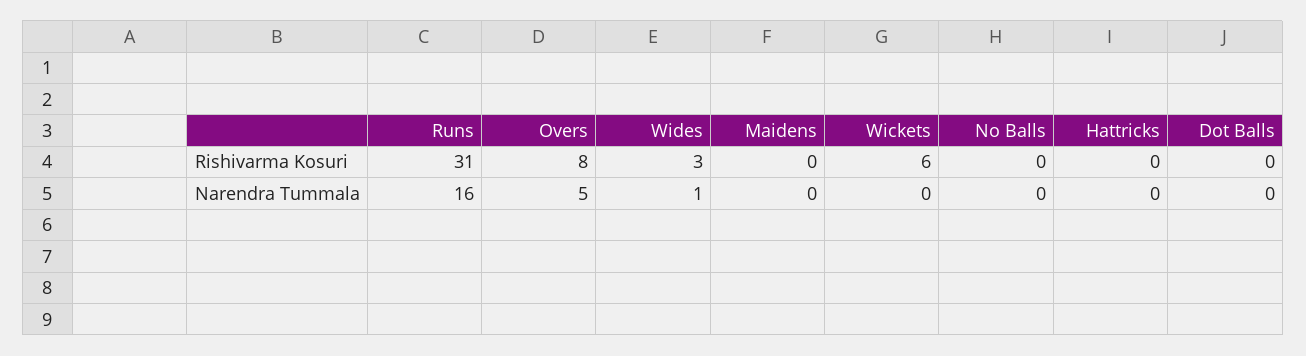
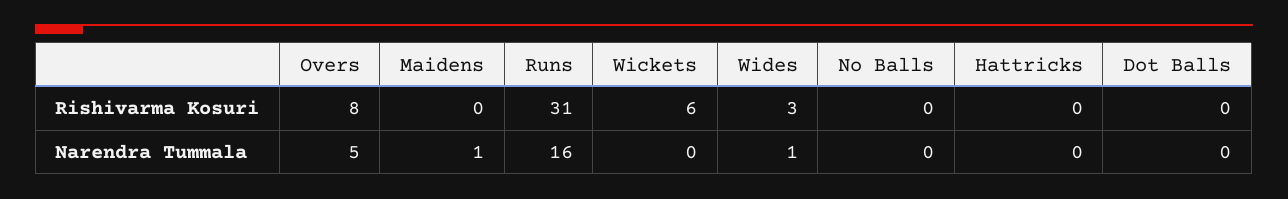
  {
    "Runs": {
      "Rishivarma Kosuri": 31,
      "Narendra Tummala": 16
    },
    "Overs": {
      "Rishivarma Kosuri": 8,
      "Narendra Tummala": 5
    },
    "Wides": {
      "Rishivarma Kosuri": 3,
      "Narendra Tummala": 1
    },
    "Maidens": {
      "Rishivarma Kosuri": 0,
-     "Narendra Tummala": 0
+     "Narendra Tummala": 1
    },
    "Wickets": {
      "Rishivarma Kosuri": 6,
      "Narendra Tummala": 0
    },
    "No Balls": {
      "Rishivarma Kosuri": 0,
      "Narendra Tummala": 0
    },
    "Hattricks": {
      "Rishivarma Kosuri": 0,
      "Narendra Tummala": 0
    },
    "Dot Balls": {
      "Rishivarma Kosuri": 0,
      "Narendra Tummala": 0
    }
  }

